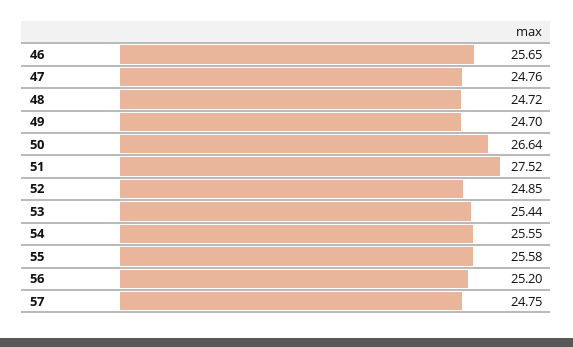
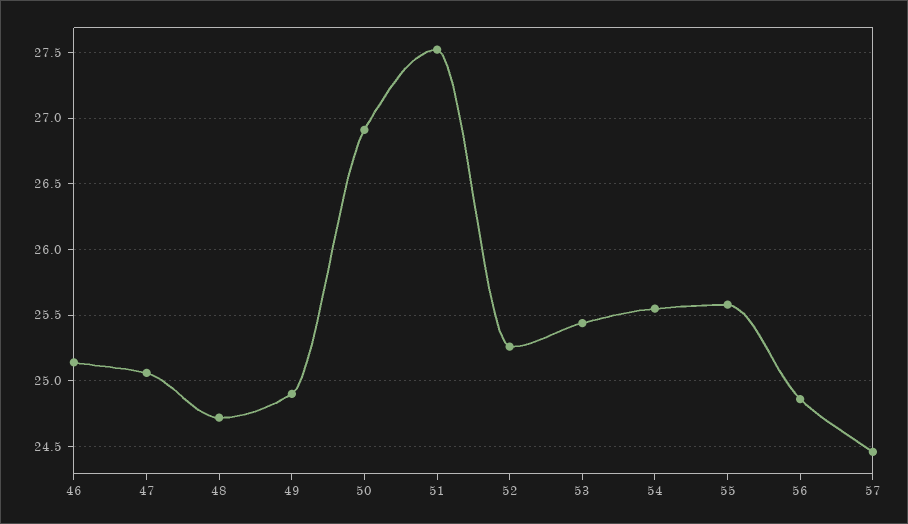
  {
-   "46": 25.65,
+   "46": 25.15,
-   "47": 24.76,
+   "47": 25.05,
    "48": 24.72,
-   "49": 24.7,
+   "49": 24.9,
-   "50": 26.64,
+   "50": 26.9,
    "51": 27.52,
-   "52": 24.85,
+   "52": 25.25,
    "53": 25.44,
    "54": 25.55,
    "55": 25.58,
-   "56": 25.2,
+   "56": 24.85,
-   "57": 24.75
+   "57": 24.45
  }

